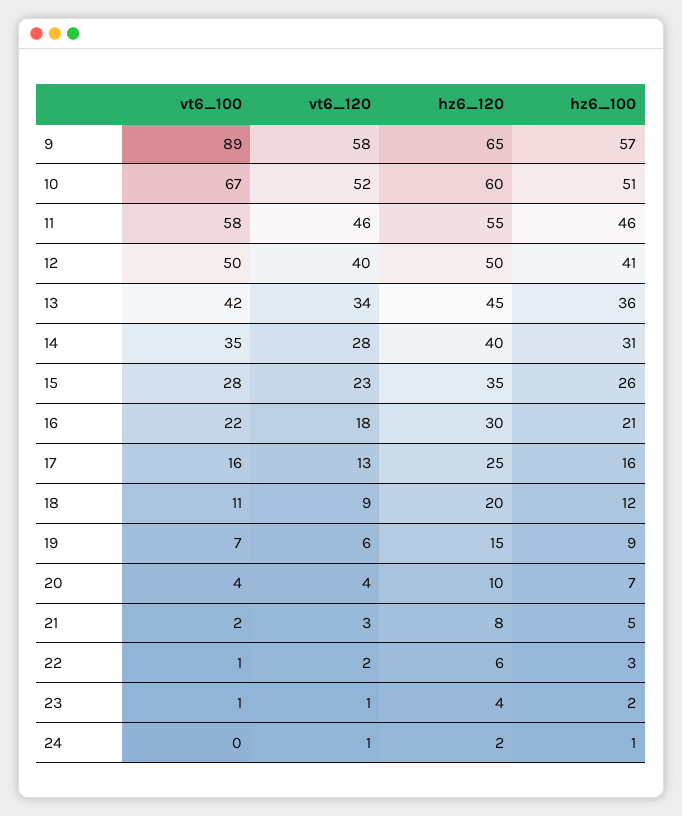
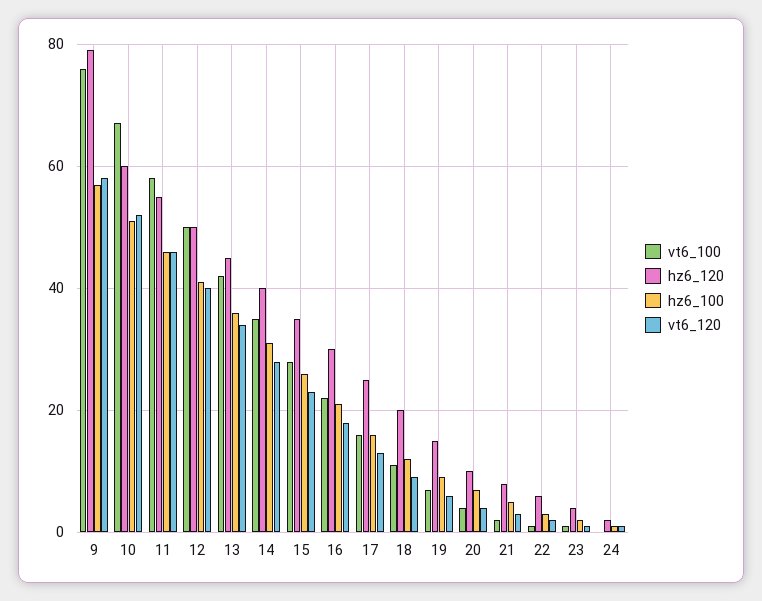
  {
    "vt6_100": {
-     "9": 89,
+     "9": 75,
      "10": 67,
      "11": 58,
      "12": 50,
      "13": 42,
      "14": 35,
      "15": 28,
      "16": 22,
      "17": 16,
      "18": 11,
      "19": 7,
      "20": 4,
      "21": 2,
      "22": 1,
      "23": 1,
      "24": 0
    },
    "vt6_120": {
      "9": 58,
      "10": 52,
      "11": 46,
      "12": 40,
      "13": 34,
      "14": 28,
      "15": 23,
      "16": 18,
      "17": 13,
      "18": 9,
      "19": 6,
      "20": 4,
      "21": 3,
      "22": 2,
      "23": 1,
      "24": 1
    },
    "hz6_120": {
-     "9": 65,
+     "9": 80,
      "10": 60,
      "11": 55,
      "12": 50,
      "13": 45,
      "14": 40,
      "15": 35,
      "16": 30,
      "17": 25,
      "18": 20,
      "19": 15,
      "20": 10,
      "21": 8,
      "22": 6,
      "23": 4,
      "24": 2
    },
    "hz6_100": {
      "9": 57,
      "10": 51,
      "11": 46,
      "12": 41,
      "13": 36,
      "14": 31,
      "15": 26,
      "16": 21,
      "17": 16,
      "18": 12,
      "19": 9,
      "20": 7,
      "21": 5,
      "22": 3,
      "23": 2,
      "24": 1
    }
  }

